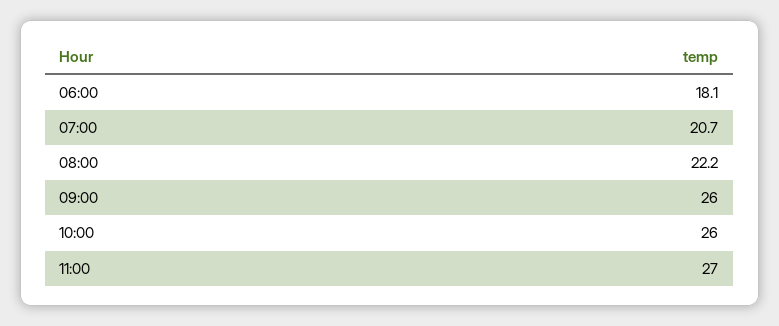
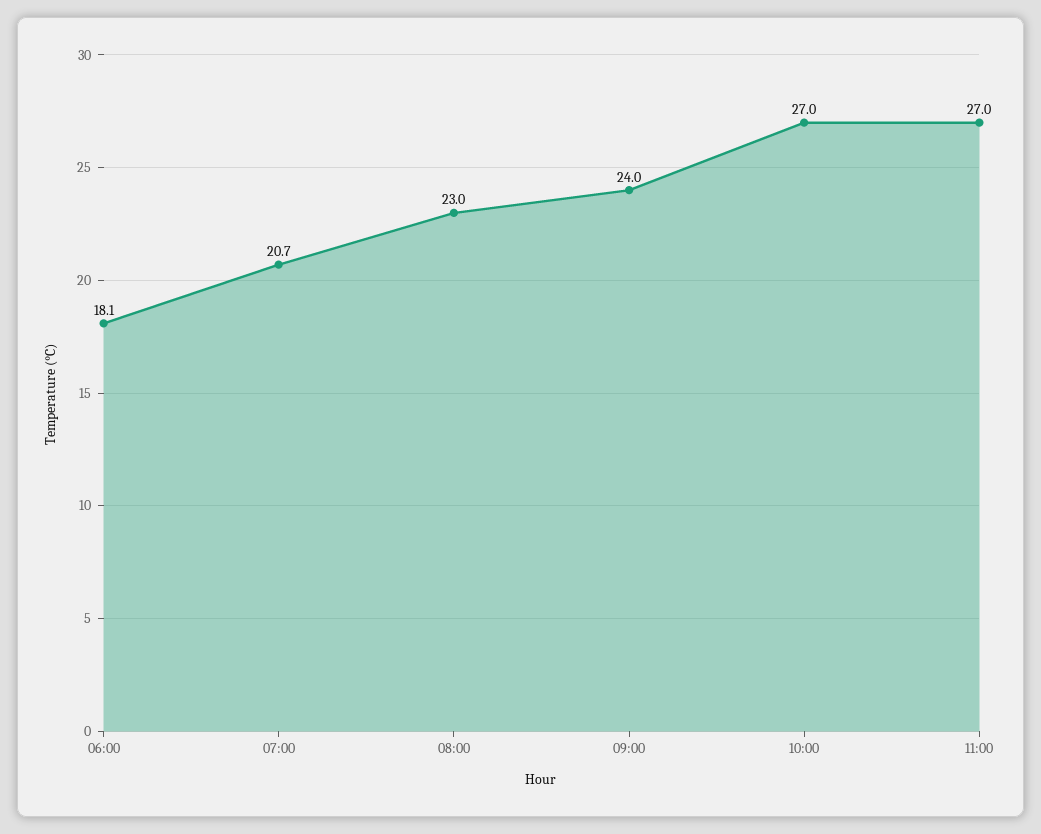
  {
    "06:00": 18.1,
    "07:00": 20.7,
-   "08:00": 22.2,
+   "08:00": 23,
-   "09:00": 26,
+   "09:00": 24,
-   "10:00": 26,
+   "10:00": 27,
    "11:00": 27
  }

